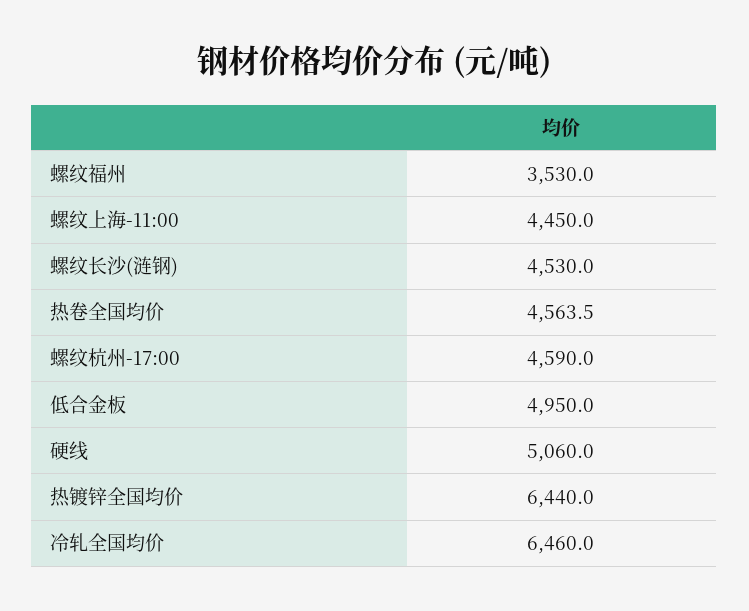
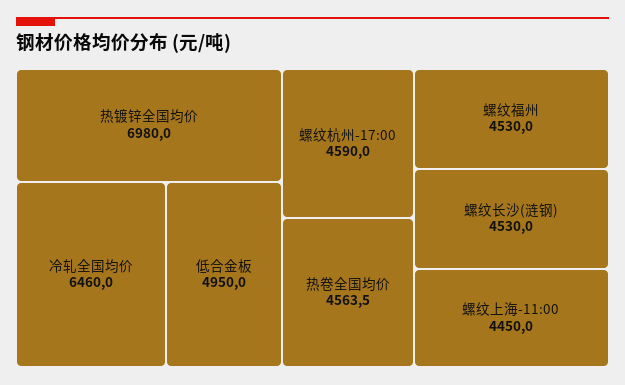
  {
-   "螺纹福州": 3530,
+   "螺纹福州": 4530,
    "螺纹上海-11:00": 4450,
    "螺纹长沙(涟钢)": 4530,
    "热卷全国均价": 4563.5,
    "螺纹杭州-17:00": 4590,
    "低合金板": 4950,
-   "硬线": 5060,
-   "热镀锌全国均价": 6440,
+   "热镀锌全国均价": 6980,
    "冷轧全国均价": 6460
  }

